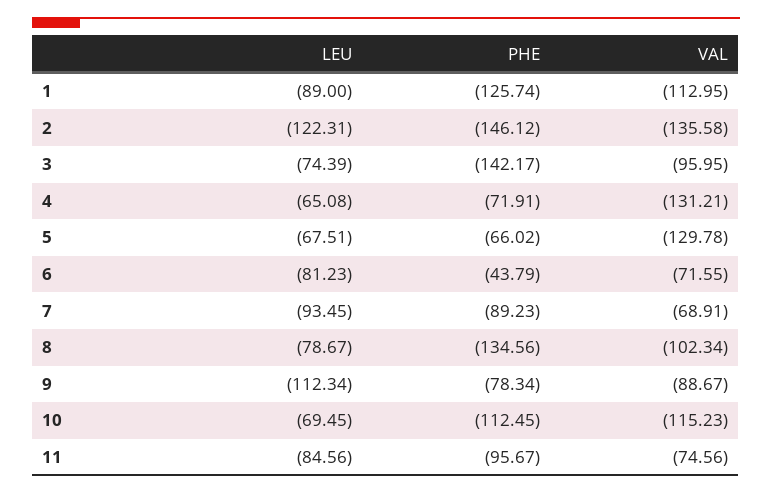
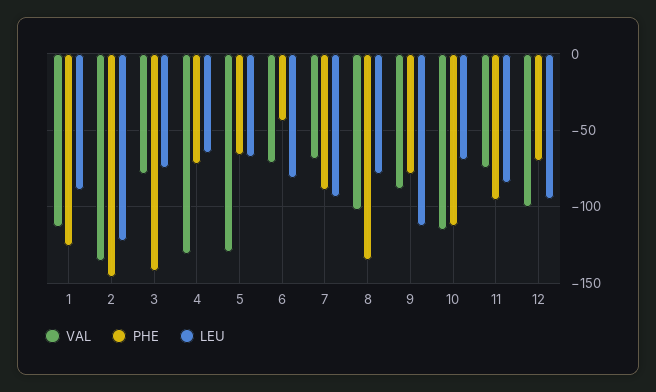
  {
    "LEU": {
      "1": -89,
      "2": -122.31,
      "3": -74.39,
      "4": -65.08,
      "5": -67.51,
      "6": -81.23,
      "7": -93.45,
      "8": -78.67,
      "9": -112.34,
      "10": -69.45,
-     "11": -84.56
+     "11": -84.56,
+     "12": -95
    },
    "PHE": {
      "1": -125.74,
      "2": -146.12,
      "3": -142.17,
      "4": -71.91,
      "5": -66.02,
      "6": -43.79,
      "7": -89.23,
      "8": -134.56,
      "9": -78.34,
      "10": -112.45,
-     "11": -95.67
+     "11": -95.67,
+     "12": -70
    },
    "VAL": {
      "1": -112.95,
      "2": -135.58,
-     "3": -95.95,
+     "3": -80,
      "4": -131.21,
      "5": -129.78,
      "6": -71.55,
      "7": -68.91,
      "8": -102.34,
      "9": -88.67,
      "10": -115.23,
-     "11": -74.56
+     "11": -74.56,
+     "12": -100
    }
  }

